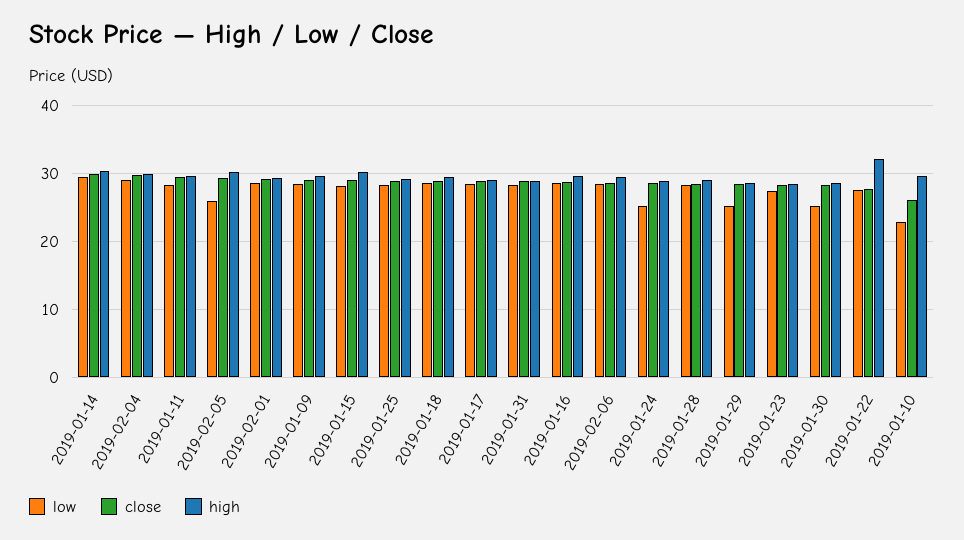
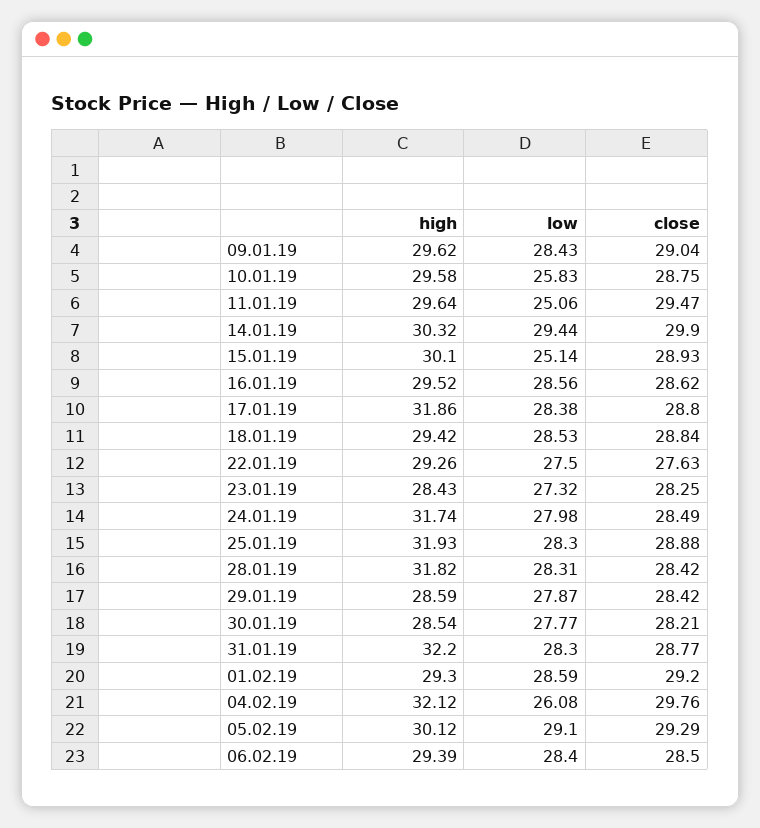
  {
    "low": {
      "2019-01-14": 29.44,
-     "2019-02-04": 29,
+     "2019-02-04": 26.08,
-     "2019-01-11": 28,
+     "2019-01-11": 25.06,
-     "2019-02-05": 26,
+     "2019-02-05": 29.1,
      "2019-02-01": 28.59,
      "2019-01-09": 28.43,
-     "2019-01-15": 28,
+     "2019-01-15": 25.14,
      "2019-01-25": 28.3,
      "2019-01-18": 28.53,
      "2019-01-17": 28.38,
      "2019-01-31": 28.3,
      "2019-01-16": 28.56,
      "2019-02-06": 28.4,
-     "2019-01-24": 25,
+     "2019-01-24": 27.98,
      "2019-01-28": 28.31,
-     "2019-01-29": 25,
+     "2019-01-29": 27.87,
      "2019-01-23": 27.32,
-     "2019-01-30": 25,
+     "2019-01-30": 27.77,
      "2019-01-22": 27.5,
-     "2019-01-10": 23
+     "2019-01-10": 25.83
    },
    "close": {
      "2019-01-14": 29.9,
      "2019-02-04": 29.76,
      "2019-01-11": 29.47,
      "2019-02-05": 29.29,
      "2019-02-01": 29.2,
      "2019-01-09": 29.04,
      "2019-01-15": 28.93,
      "2019-01-25": 28.88,
      "2019-01-18": 28.84,
      "2019-01-17": 28.8,
      "2019-01-31": 28.77,
      "2019-01-16": 28.62,
      "2019-02-06": 28.5,
      "2019-01-24": 28.49,
      "2019-01-28": 28.42,
      "2019-01-29": 28.42,
      "2019-01-23": 28.25,
      "2019-01-30": 28.21,
      "2019-01-22": 27.63,
-     "2019-01-10": 26
+     "2019-01-10": 28.75
    },
    "high": {
      "2019-01-14": 30.32,
-     "2019-02-04": 30,
+     "2019-02-04": 32.12,
      "2019-01-11": 29.64,
      "2019-02-05": 30.12,
      "2019-02-01": 29.3,
      "2019-01-09": 29.62,
      "2019-01-15": 30.1,
-     "2019-01-25": 29,
+     "2019-01-25": 31.93,
      "2019-01-18": 29.42,
-     "2019-01-17": 29,
+     "2019-01-17": 31.86,
-     "2019-01-31": 29,
+     "2019-01-31": 32.2,
      "2019-01-16": 29.52,
      "2019-02-06": 29.39,
-     "2019-01-24": 29,
+     "2019-01-24": 31.74,
-     "2019-01-28": 29,
+     "2019-01-28": 31.82,
      "2019-01-29": 28.59,
      "2019-01-23": 28.43,
      "2019-01-30": 28.54,
-     "2019-01-22": 32,
+     "2019-01-22": 29.26,
      "2019-01-10": 29.58
    }
  }

